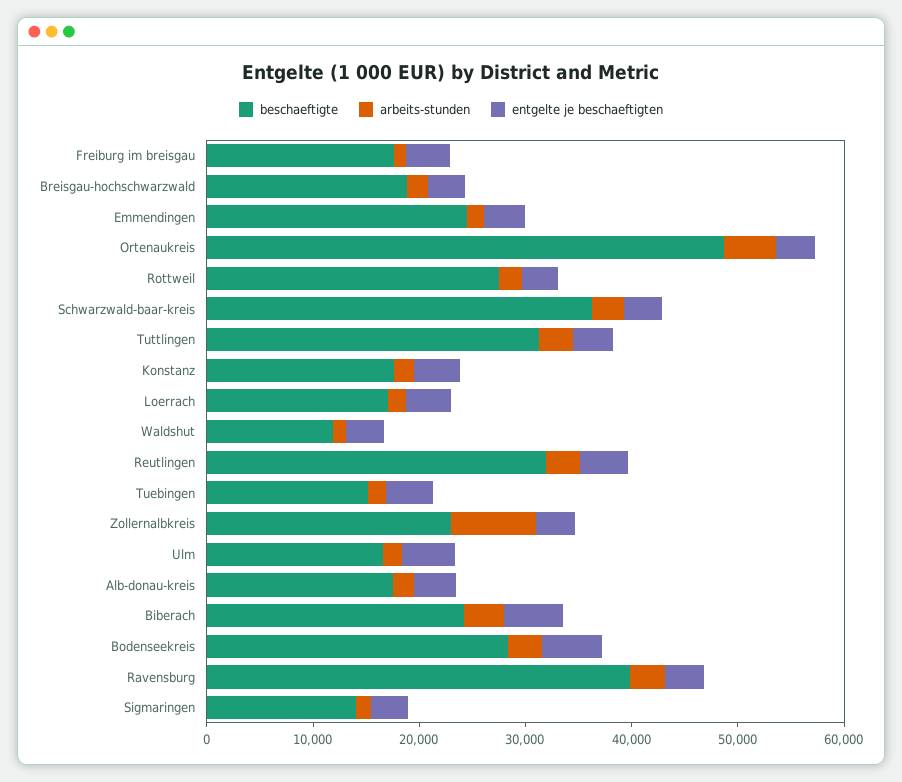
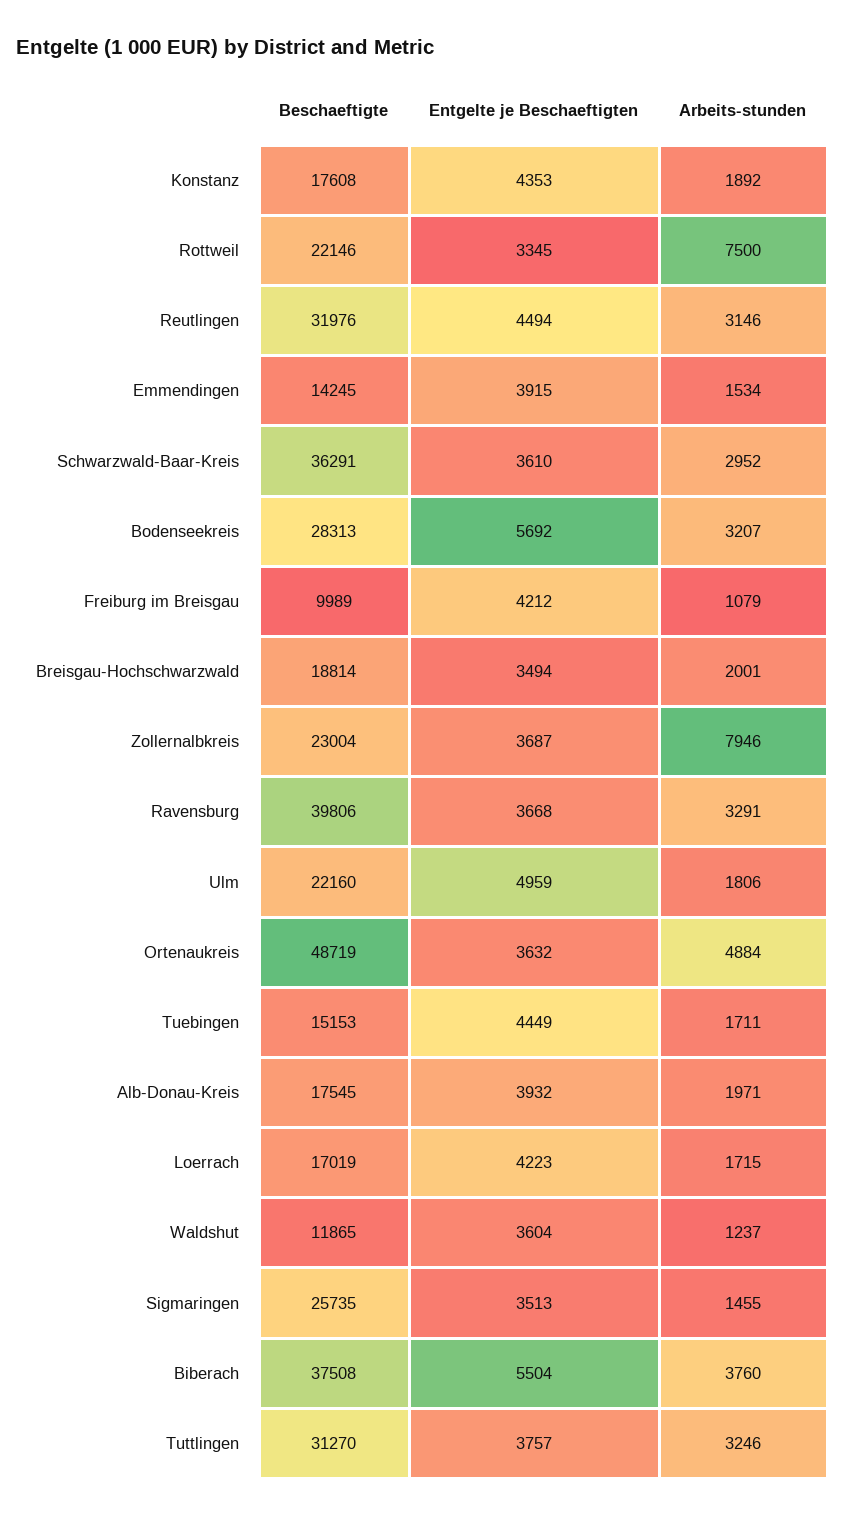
  {
    "beschaeftigte": {
-     "Freiburg im breisgau": 18000,
+     "Freiburg im breisgau": 9989,
      "Breisgau-hochschwarzwald": 18814,
-     "Emmendingen": 24000,
+     "Emmendingen": 14245,
      "Ortenaukreis": 48719,
-     "Rottweil": 28000,
+     "Rottweil": 22146,
      "Schwarzwald-baar-kreis": 36291,
      "Tuttlingen": 31270,
      "Konstanz": 17608,
      "Loerrach": 17019,
      "Waldshut": 11865,
      "Reutlingen": 31976,
      "Tuebingen": 15153,
      "Zollernalbkreis": 23004,
-     "Ulm": 16000,
+     "Ulm": 22160,
      "Alb-donau-kreis": 17545,
-     "Biberach": 24000,
+     "Biberach": 37508,
      "Bodenseekreis": 28313,
      "Ravensburg": 39806,
-     "Sigmaringen": 14000
+     "Sigmaringen": 25735
    },
    "arbeits-stunden": {
      "Freiburg im breisgau": 1079,
      "Breisgau-hochschwarzwald": 2001,
      "Emmendingen": 1534,
      "Ortenaukreis": 4884,
-     "Rottweil": 2000,
+     "Rottweil": 7500,
      "Schwarzwald-baar-kreis": 2952,
      "Tuttlingen": 3246,
      "Konstanz": 1892,
      "Loerrach": 1715,
      "Waldshut": 1237,
      "Reutlingen": 3146,
      "Tuebingen": 1711,
      "Zollernalbkreis": 7946,
      "Ulm": 1806,
      "Alb-donau-kreis": 1971,
      "Biberach": 3760,
      "Bodenseekreis": 3207,
      "Ravensburg": 3291,
      "Sigmaringen": 1455
    },
    "entgelte je beschaeftigten": {
      "Freiburg im breisgau": 4212,
      "Breisgau-hochschwarzwald": 3494,
      "Emmendingen": 3915,
      "Ortenaukreis": 3632,
      "Rottweil": 3345,
      "Schwarzwald-baar-kreis": 3610,
      "Tuttlingen": 3757,
      "Konstanz": 4353,
      "Loerrach": 4223,
      "Waldshut": 3604,
      "Reutlingen": 4494,
      "Tuebingen": 4449,
      "Zollernalbkreis": 3687,
      "Ulm": 4959,
      "Alb-donau-kreis": 3932,
      "Biberach": 5504,
      "Bodenseekreis": 5692,
      "Ravensburg": 3668,
      "Sigmaringen": 3513
    }
  }

